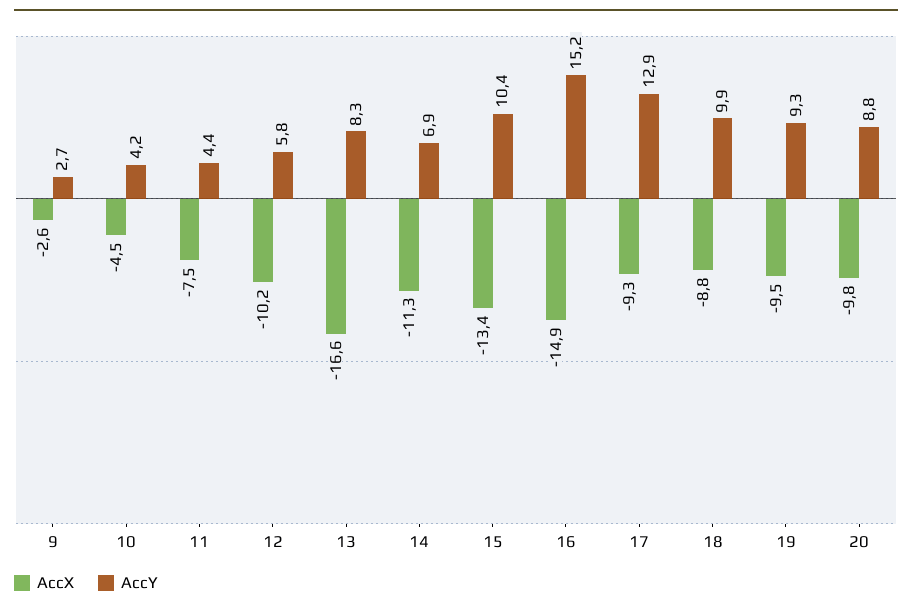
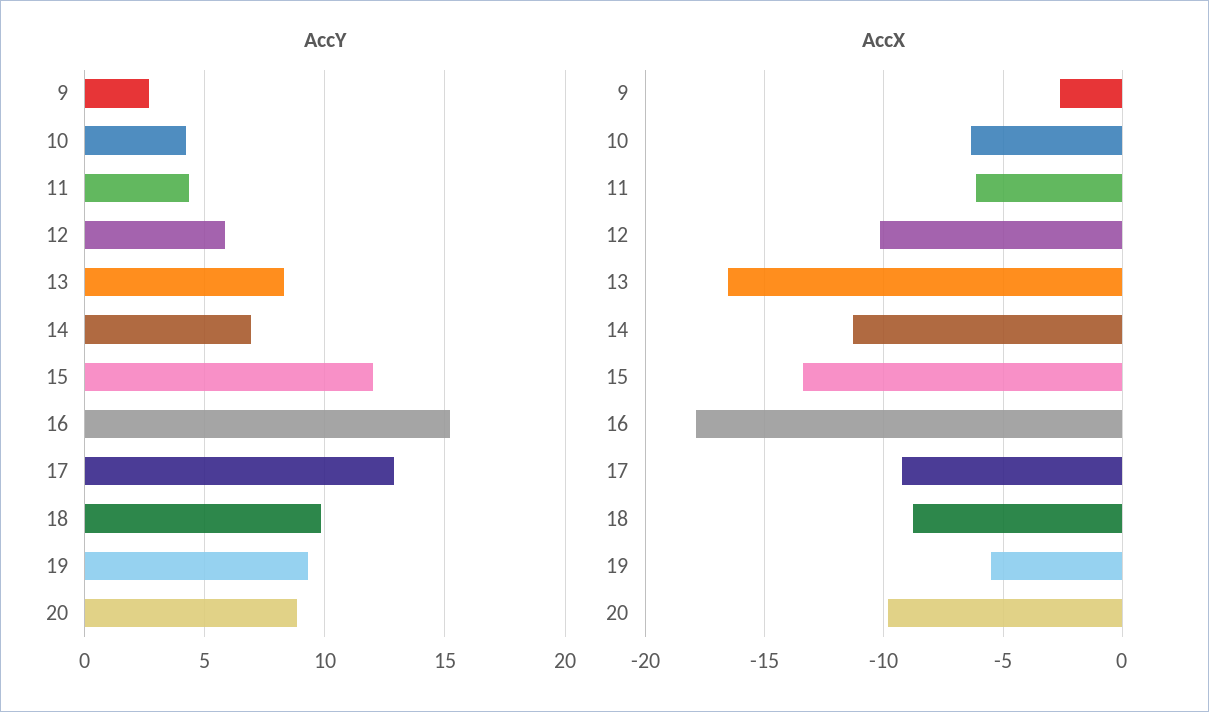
  {
    "AccX": {
      "9": -2.6,
-     "10": -4.5,
+     "10": -6.5,
-     "11": -7.5,
+     "11": -6,
      "12": -10.2,
      "13": -16.6,
      "14": -11.3,
      "15": -13.4,
-     "16": -14.9,
+     "16": -18,
      "17": -9.3,
      "18": -8.8,
-     "19": -9.5,
+     "19": -5.5,
      "20": -9.8
    },
    "AccY": {
      "9": 2.7,
      "10": 4.2,
      "11": 4.4,
      "12": 5.8,
      "13": 8.3,
      "14": 6.9,
-     "15": 10.4,
+     "15": 12,
      "16": 15.2,
      "17": 12.9,
      "18": 9.9,
      "19": 9.3,
      "20": 8.8
    }
  }

